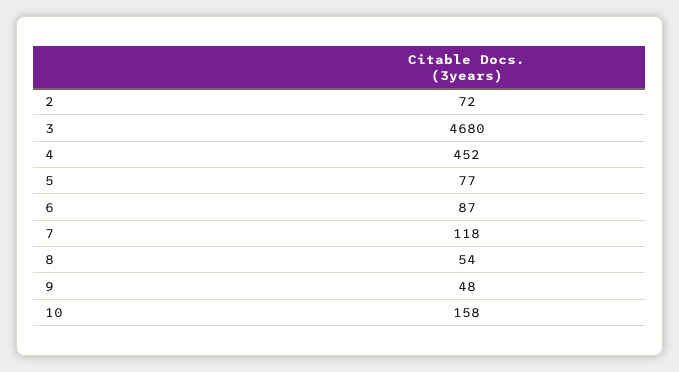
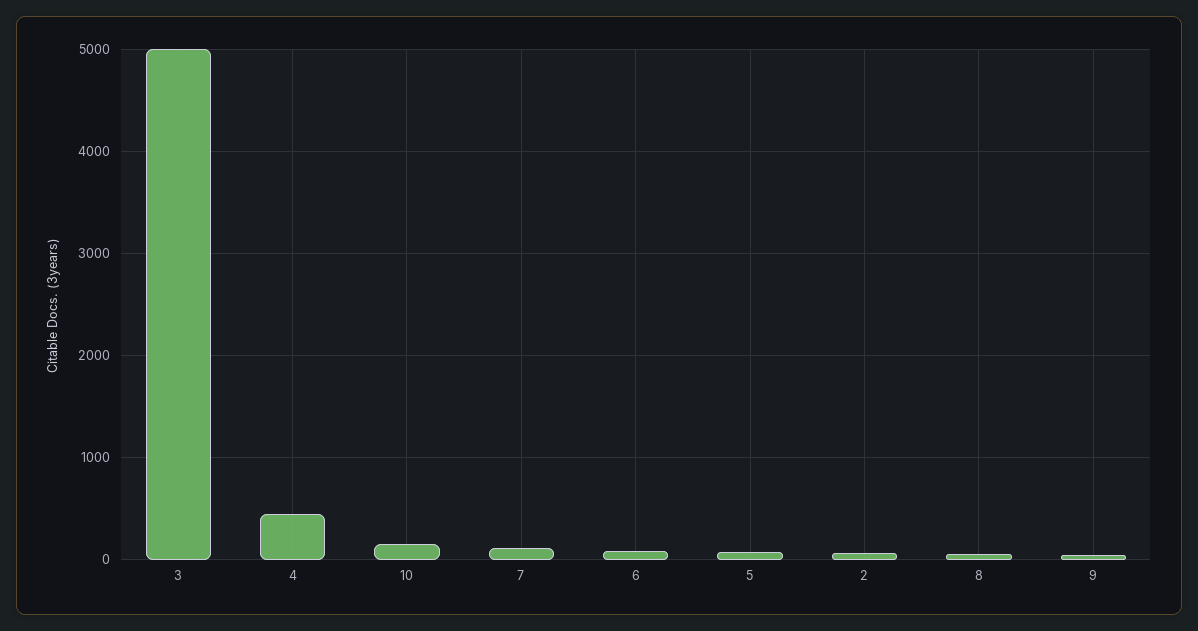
  {
    "2": 72,
-   "3": 4680,
+   "3": 5000,
    "4": 452,
    "5": 77,
    "6": 87,
    "7": 118,
    "8": 54,
    "9": 48,
    "10": 158
  }

